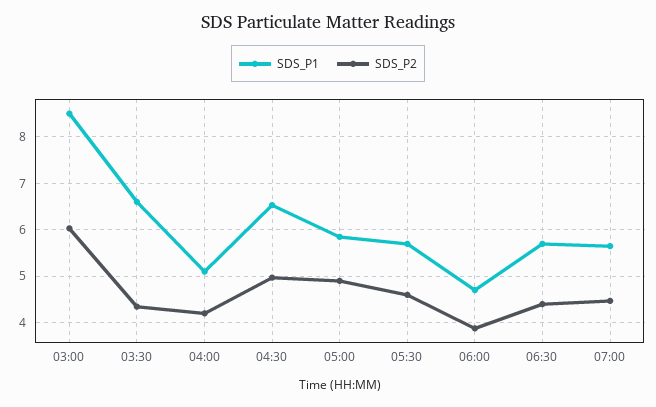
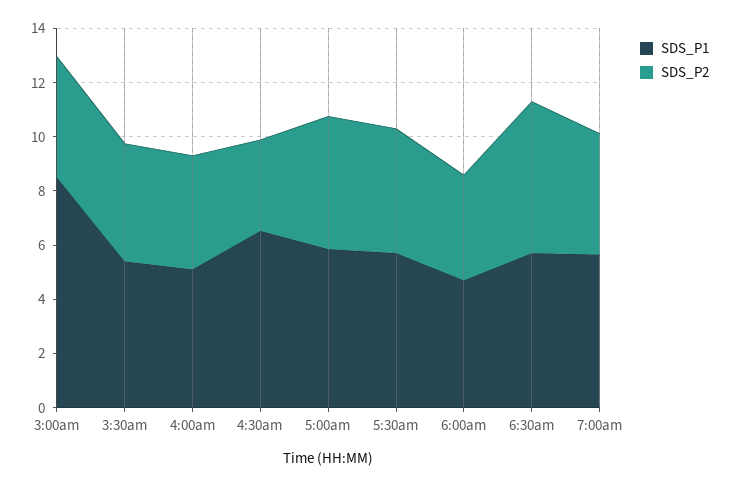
  {
    "SDS_P1": {
      "03:00": 8.6,
-     "03:30": 6.6,
+     "03:30": 5.5,
      "04:00": 5.2,
      "04:30": 6.6,
      "05:00": 5.8,
      "05:30": 5.8,
      "06:00": 4.8,
      "06:30": 5.8,
      "07:00": 5.6
    },
    "SDS_P2": {
-     "03:00": 6,
+     "03:00": 4.5,
      "03:30": 4.4,
      "04:00": 4.2,
-     "04:30": 5,
+     "04:30": 3.5,
      "05:00": 5,
      "05:30": 4.6,
      "06:00": 3.8,
-     "06:30": 4.4,
+     "06:30": 5.5,
      "07:00": 4.4
    }
  }

